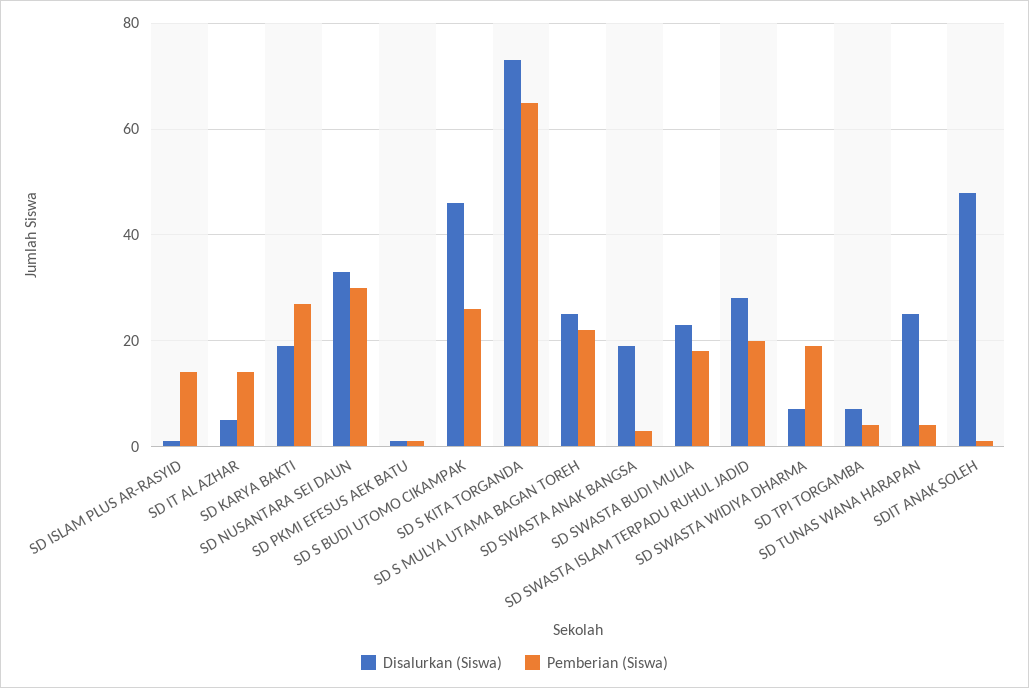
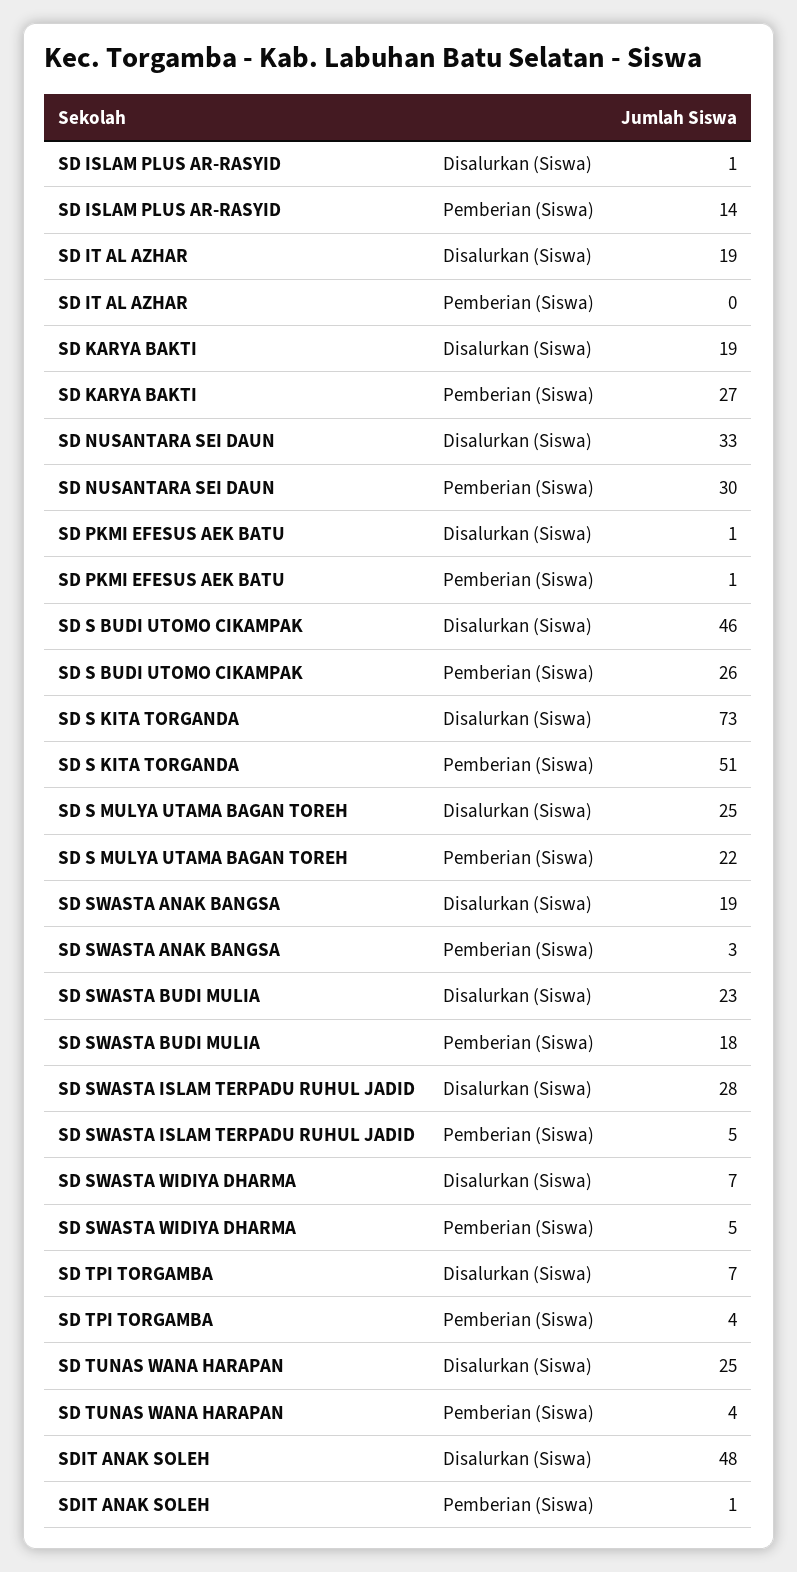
  {
    "Disalurkan (Siswa)": {
      "SD ISLAM PLUS AR-RASYID": 1,
-     "SD IT AL AZHAR": 5,
+     "SD IT AL AZHAR": 19,
      "SD KARYA BAKTI": 19,
      "SD NUSANTARA SEI DAUN": 33,
      "SD PKMI EFESUS AEK BATU": 1,
      "SD S BUDI UTOMO CIKAMPAK": 46,
      "SD S KITA TORGANDA": 73,
      "SD S MULYA UTAMA BAGAN TOREH": 25,
      "SD SWASTA ANAK BANGSA": 19,
      "SD SWASTA BUDI MULIA": 23,
      "SD SWASTA ISLAM TERPADU RUHUL JADID": 28,
      "SD SWASTA WIDIYA DHARMA": 7,
      "SD TPI TORGAMBA": 7,
      "SD TUNAS WANA HARAPAN": 25,
      "SDIT ANAK SOLEH": 48
    },
    "Pemberian (Siswa)": {
      "SD ISLAM PLUS AR-RASYID": 14,
-     "SD IT AL AZHAR": 15,
+     "SD IT AL AZHAR": 0,
      "SD KARYA BAKTI": 27,
      "SD NUSANTARA SEI DAUN": 30,
      "SD PKMI EFESUS AEK BATU": 1,
      "SD S BUDI UTOMO CIKAMPAK": 26,
-     "SD S KITA TORGANDA": 65,
+     "SD S KITA TORGANDA": 51,
      "SD S MULYA UTAMA BAGAN TOREH": 22,
      "SD SWASTA ANAK BANGSA": 3,
      "SD SWASTA BUDI MULIA": 18,
-     "SD SWASTA ISLAM TERPADU RUHUL JADID": 20,
+     "SD SWASTA ISLAM TERPADU RUHUL JADID": 5,
-     "SD SWASTA WIDIYA DHARMA": 20,
+     "SD SWASTA WIDIYA DHARMA": 5,
      "SD TPI TORGAMBA": 4,
      "SD TUNAS WANA HARAPAN": 4,
      "SDIT ANAK SOLEH": 1
    }
  }

